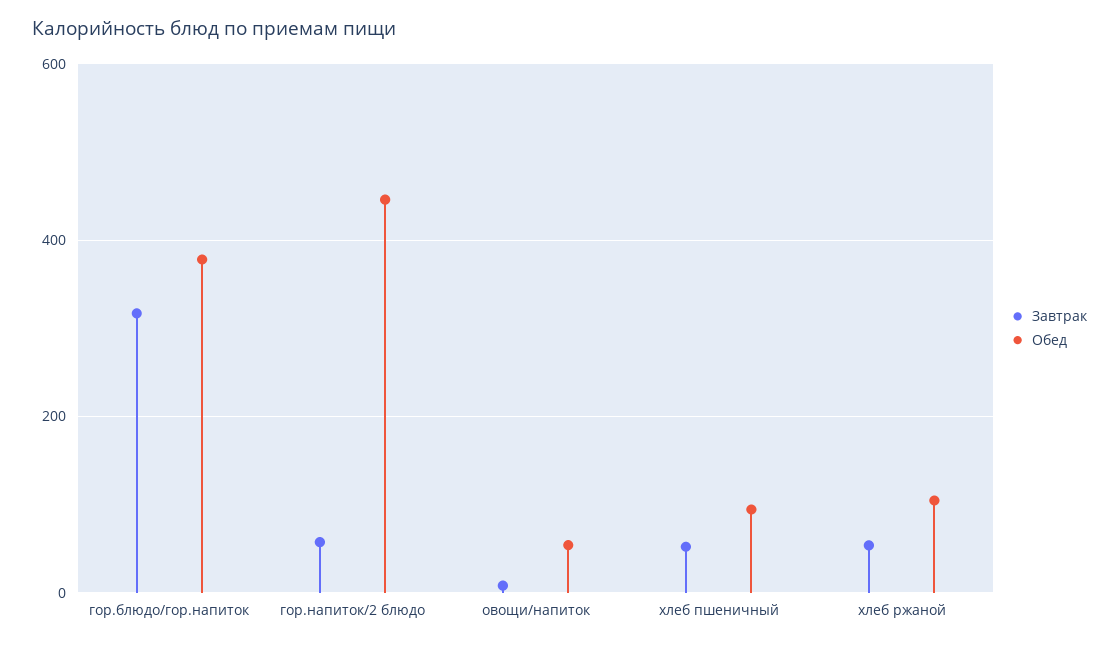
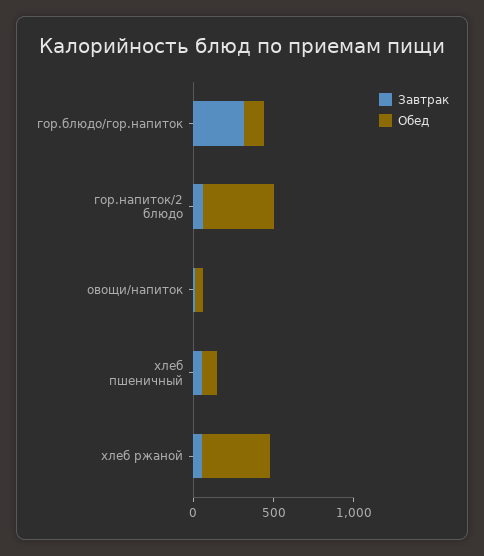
  {
    "Завтрак": {
      "гор.блюдо/гор.напиток": 320,
      "гор.напиток/2 блюдо": 60,
      "овощи/напиток": 0,
      "хлеб пшеничный": 60,
      "хлеб ржаной": 60
    },
    "Обед": {
-     "гор.блюдо/гор.напиток": 380,
+     "гор.блюдо/гор.напиток": 100,
      "гор.напиток/2 блюдо": 440,
      "овощи/напиток": 60,
      "хлеб пшеничный": 100,
-     "хлеб ржаной": 100
+     "хлеб ржаной": 400
    }
  }

